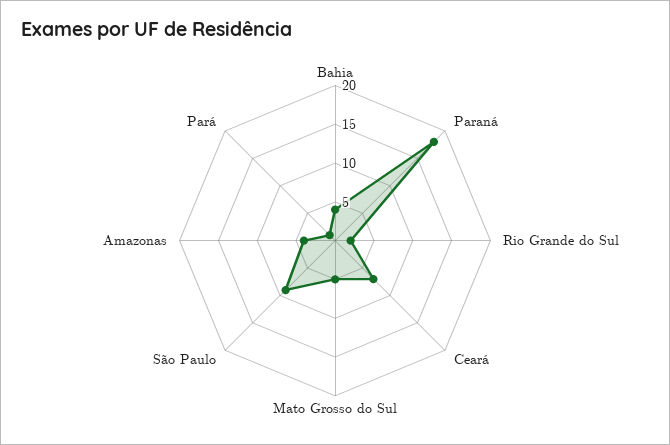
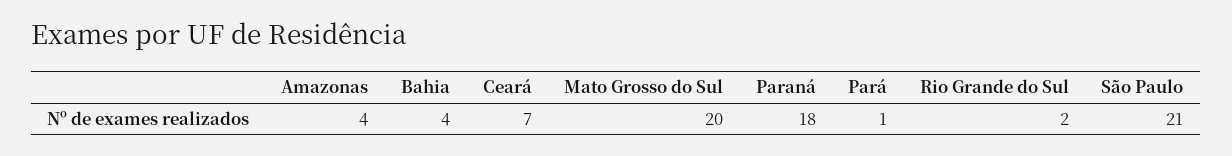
  {
    "Bahia": 4,
    "Paraná": 18,
    "Rio Grande do Sul": 2,
    "Ceará": 7,
-   "Mato Grosso do Sul": 5,
+   "Mato Grosso do Sul": 20,
-   "São Paulo": 10,
+   "São Paulo": 21,
    "Amazonas": 4,
    "Pará": 1
  }

